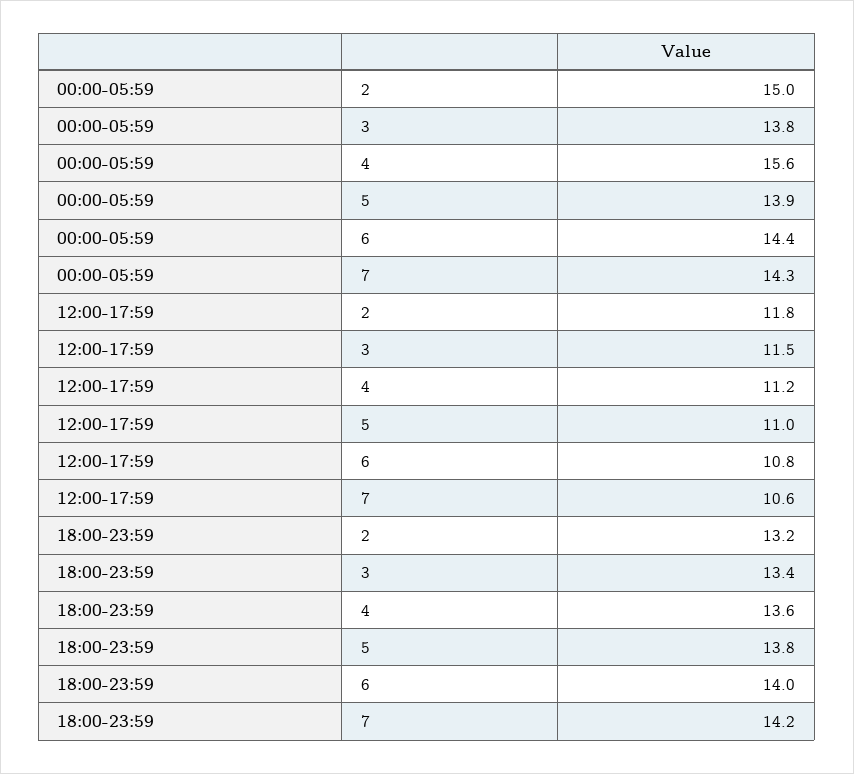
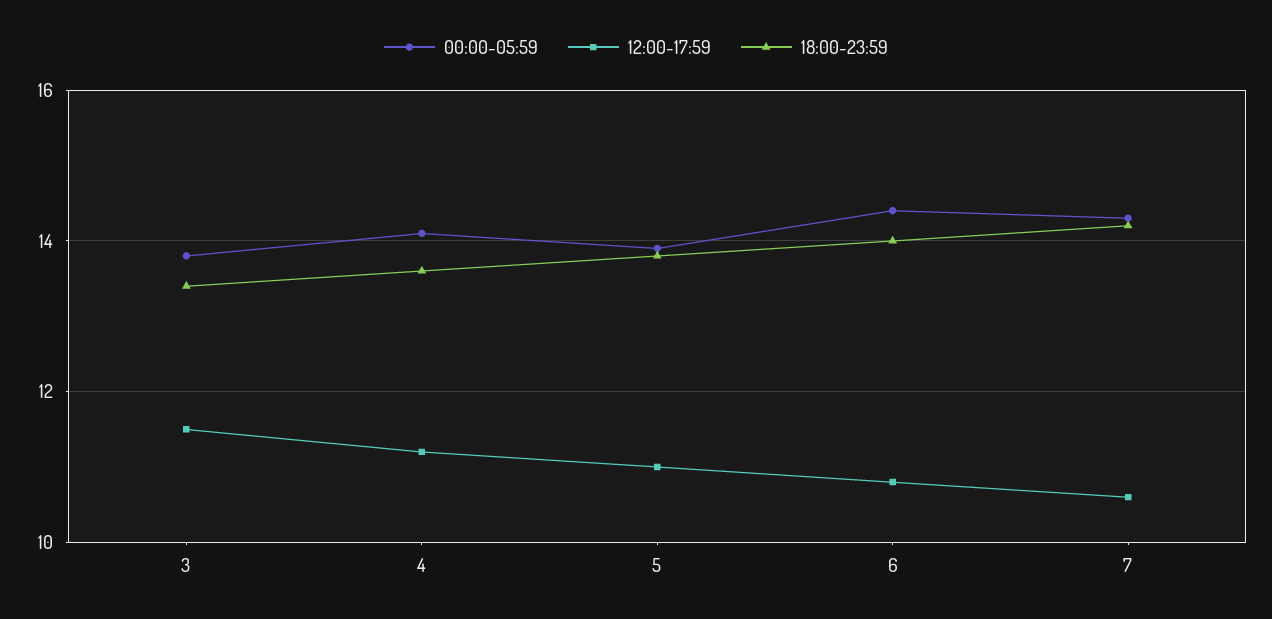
  {
    "00:00-05:59": {
-     "2": 15,
      "3": 13.8,
-     "4": 15.6,
+     "4": 14,
      "5": 13.9,
      "6": 14.4,
      "7": 14.3
    },
    "12:00-17:59": {
-     "2": 11.8,
      "3": 11.5,
      "4": 11.2,
      "5": 11,
      "6": 10.8,
      "7": 10.6
    },
    "18:00-23:59": {
-     "2": 13.2,
      "3": 13.4,
      "4": 13.6,
      "5": 13.8,
      "6": 14,
      "7": 14.2
    }
  }

